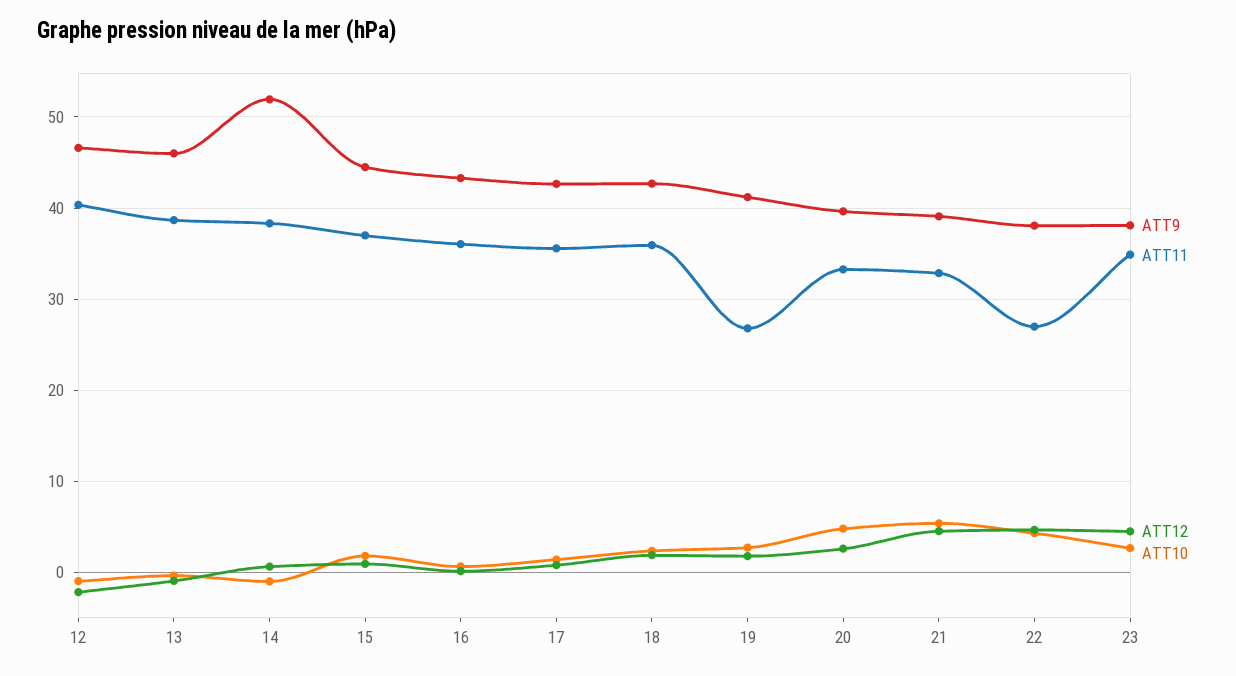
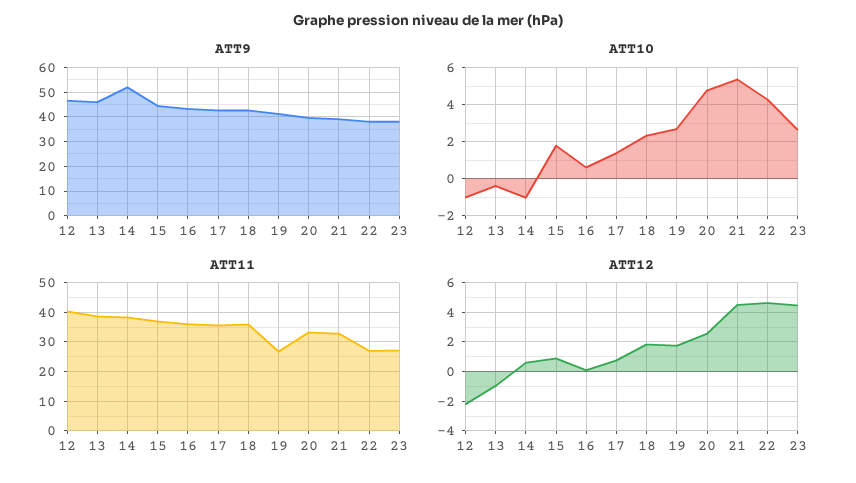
  {
    "ATT9": {
      "12": 47,
      "13": 46,
      "14": 52,
      "15": 44,
      "16": 43,
      "17": 43,
      "18": 43,
      "19": 41,
      "20": 40,
      "21": 39,
      "22": 38,
      "23": 38
    },
    "ATT11": {
      "12": 40,
      "13": 39,
      "14": 38,
      "15": 37,
      "16": 36,
      "17": 36,
      "18": 36,
      "19": 27,
      "20": 33,
      "21": 33,
      "22": 27,
-     "23": 35
+     "23": 27.5
    },
    "ATT12": {
      "12": -2,
      "13": -1,
      "14": 0.5,
      "15": 1,
      "16": 0,
      "17": 1,
      "18": 2,
      "19": 2,
      "20": 2.5,
      "21": 4.5,
      "22": 4.5,
      "23": 4.5
    },
    "ATT10": {
      "12": -1,
      "13": -0.5,
      "14": -1,
      "15": 2,
      "16": 0.5,
      "17": 1.5,
      "18": 2.5,
      "19": 2.5,
      "20": 5,
      "21": 5.5,
      "22": 4.5,
      "23": 2.5
    }
  }

